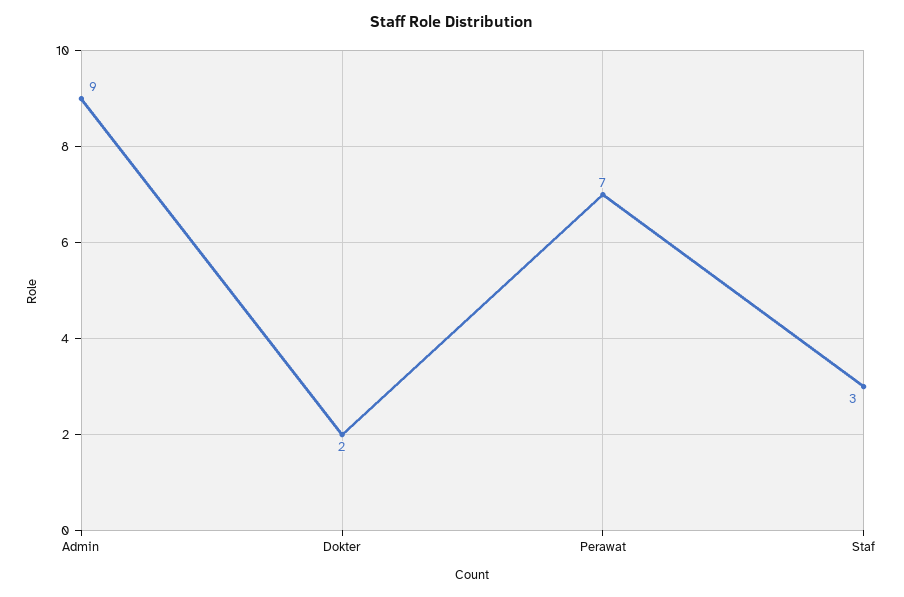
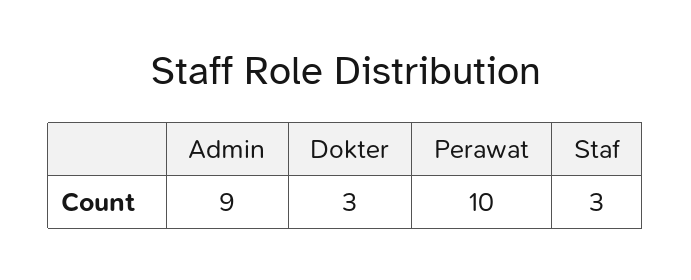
  {
    "Admin": 9,
-   "Dokter": 2,
+   "Dokter": 3,
-   "Perawat": 7,
+   "Perawat": 10,
    "Staf": 3
  }

